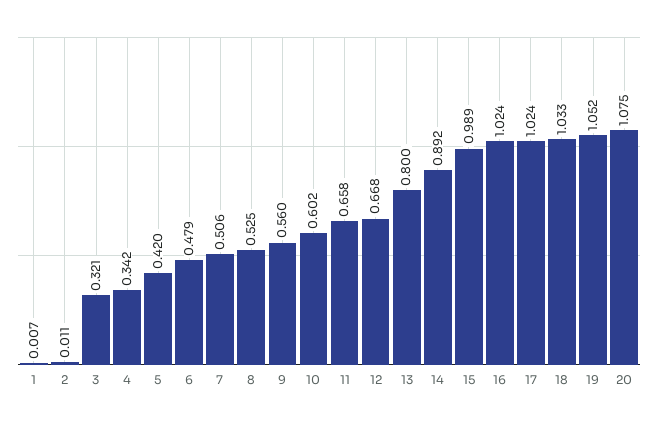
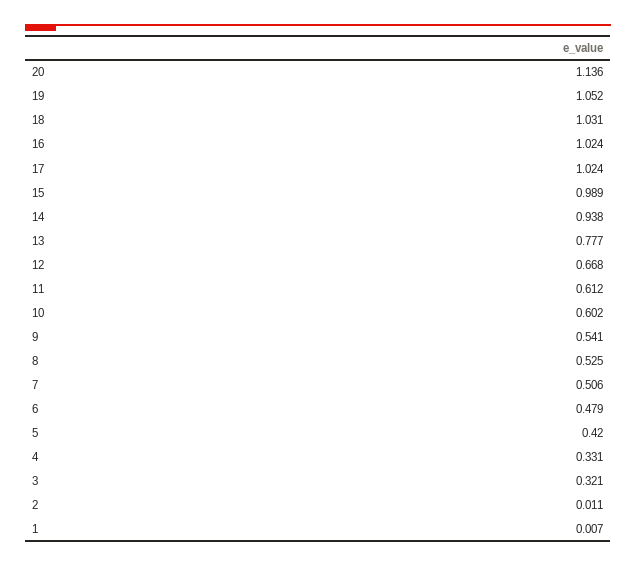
  {
    "1": 0.007,
    "2": 0.011,
    "3": 0.321,
-   "4": 0.342,
+   "4": 0.331,
    "5": 0.42,
    "6": 0.479,
    "7": 0.506,
    "8": 0.525,
-   "9": 0.56,
+   "9": 0.541,
    "10": 0.602,
-   "11": 0.658,
+   "11": 0.612,
    "12": 0.668,
-   "13": 0.8,
+   "13": 0.777,
-   "14": 0.892,
+   "14": 0.938,
    "15": 0.989,
    "16": 1.024,
    "17": 1.024,
-   "18": 1.033,
+   "18": 1.031,
    "19": 1.052,
-   "20": 1.075
+   "20": 1.136
  }

